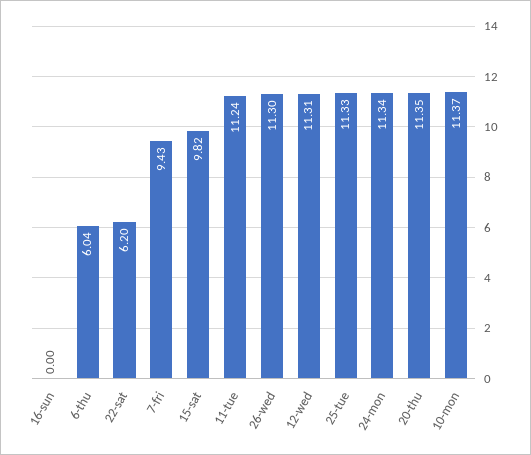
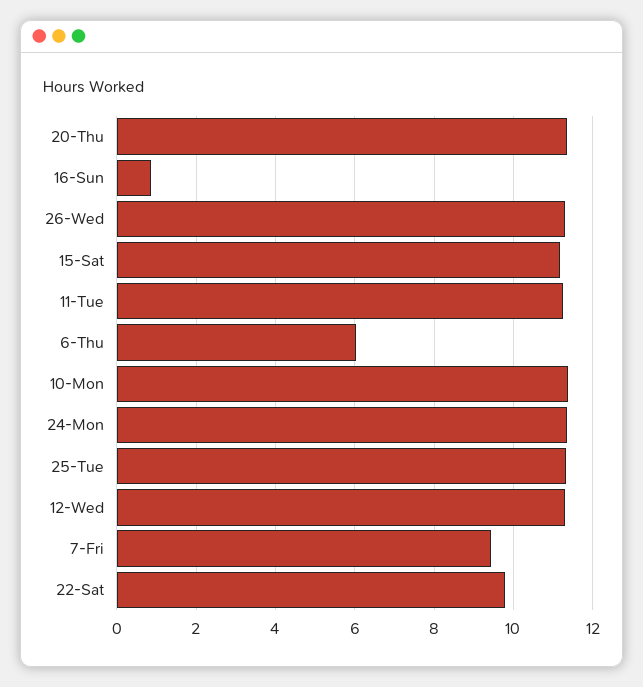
  {
-   "16-sun": 0,
+   "16-sun": 0.8,
    "6-thu": 6.04,
-   "22-sat": 6.2,
+   "22-sat": 9.8,
    "7-fri": 9.43,
-   "15-sat": 9.82,
+   "15-sat": 11.2,
    "11-tue": 11.24,
    "26-wed": 11.3,
    "12-wed": 11.31,
    "25-tue": 11.33,
    "24-mon": 11.34,
    "20-thu": 11.35,
    "10-mon": 11.37
  }

